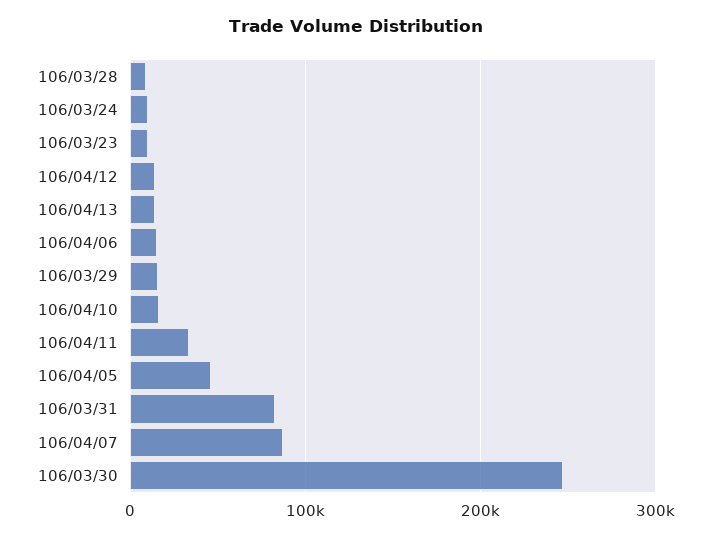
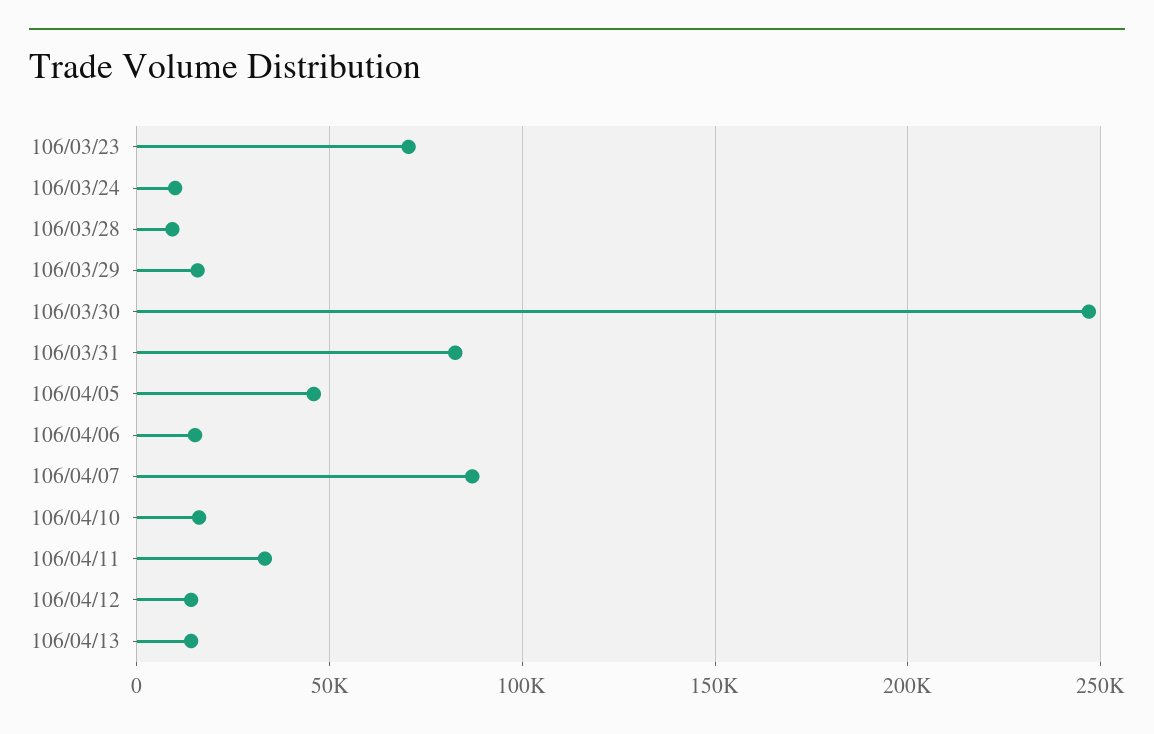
  {
    "106/03/28": 10000,
    "106/03/24": 10000,
-   "106/03/23": 10000,
+   "106/03/23": 70000,
    "106/04/12": 15000,
    "106/04/13": 15000,
    "106/04/06": 15000,
    "106/03/29": 15000,
    "106/04/10": 15000,
    "106/04/11": 35000,
    "106/04/05": 45000,
    "106/03/31": 85000,
    "106/04/07": 85000,
    "106/03/30": 245000
  }

